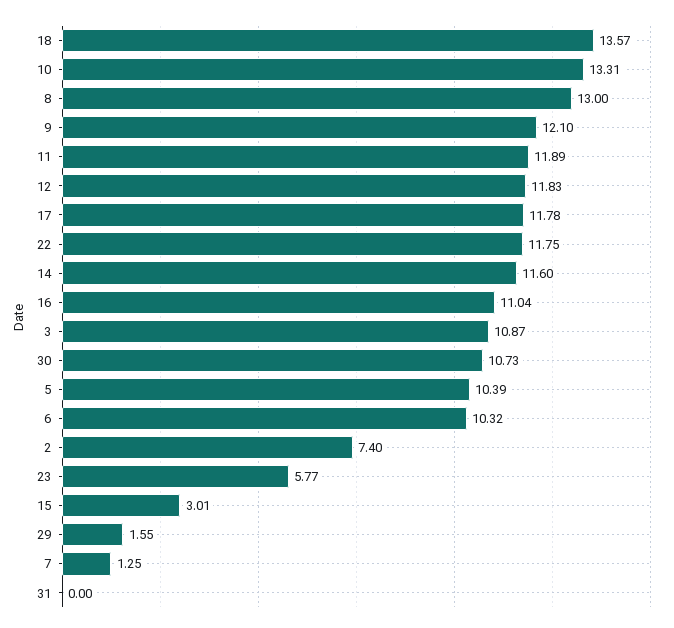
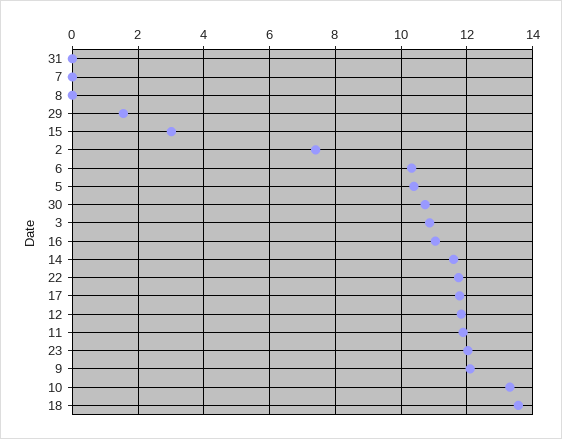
  {
    "18": 13.57,
    "10": 13.31,
-   "8": 13,
+   "8": 0,
    "9": 12.1,
    "11": 11.89,
    "12": 11.83,
    "17": 11.78,
    "22": 11.75,
    "14": 11.6,
    "16": 11.04,
    "3": 10.87,
    "30": 10.73,
    "5": 10.39,
    "6": 10.32,
    "2": 7.4,
-   "23": 5.77,
+   "23": 12,
    "15": 3.01,
    "29": 1.55,
-   "7": 1.25,
+   "7": 0,
    "31": 0
  }

